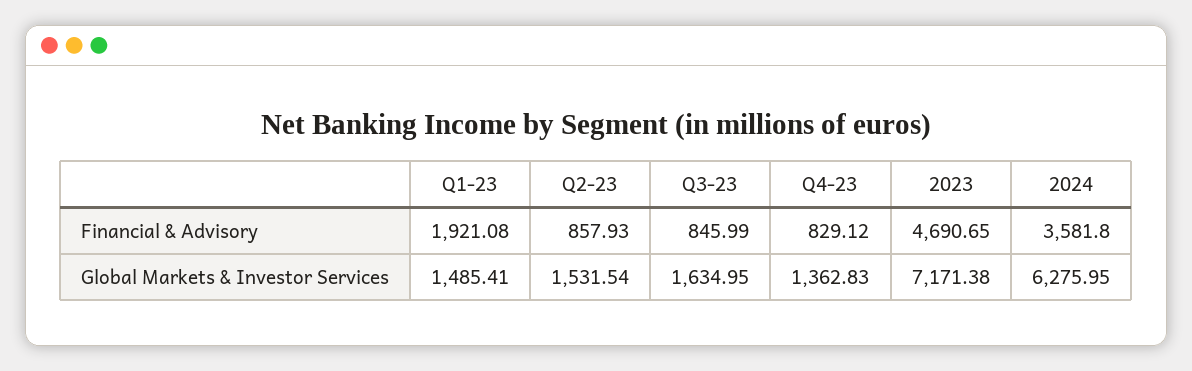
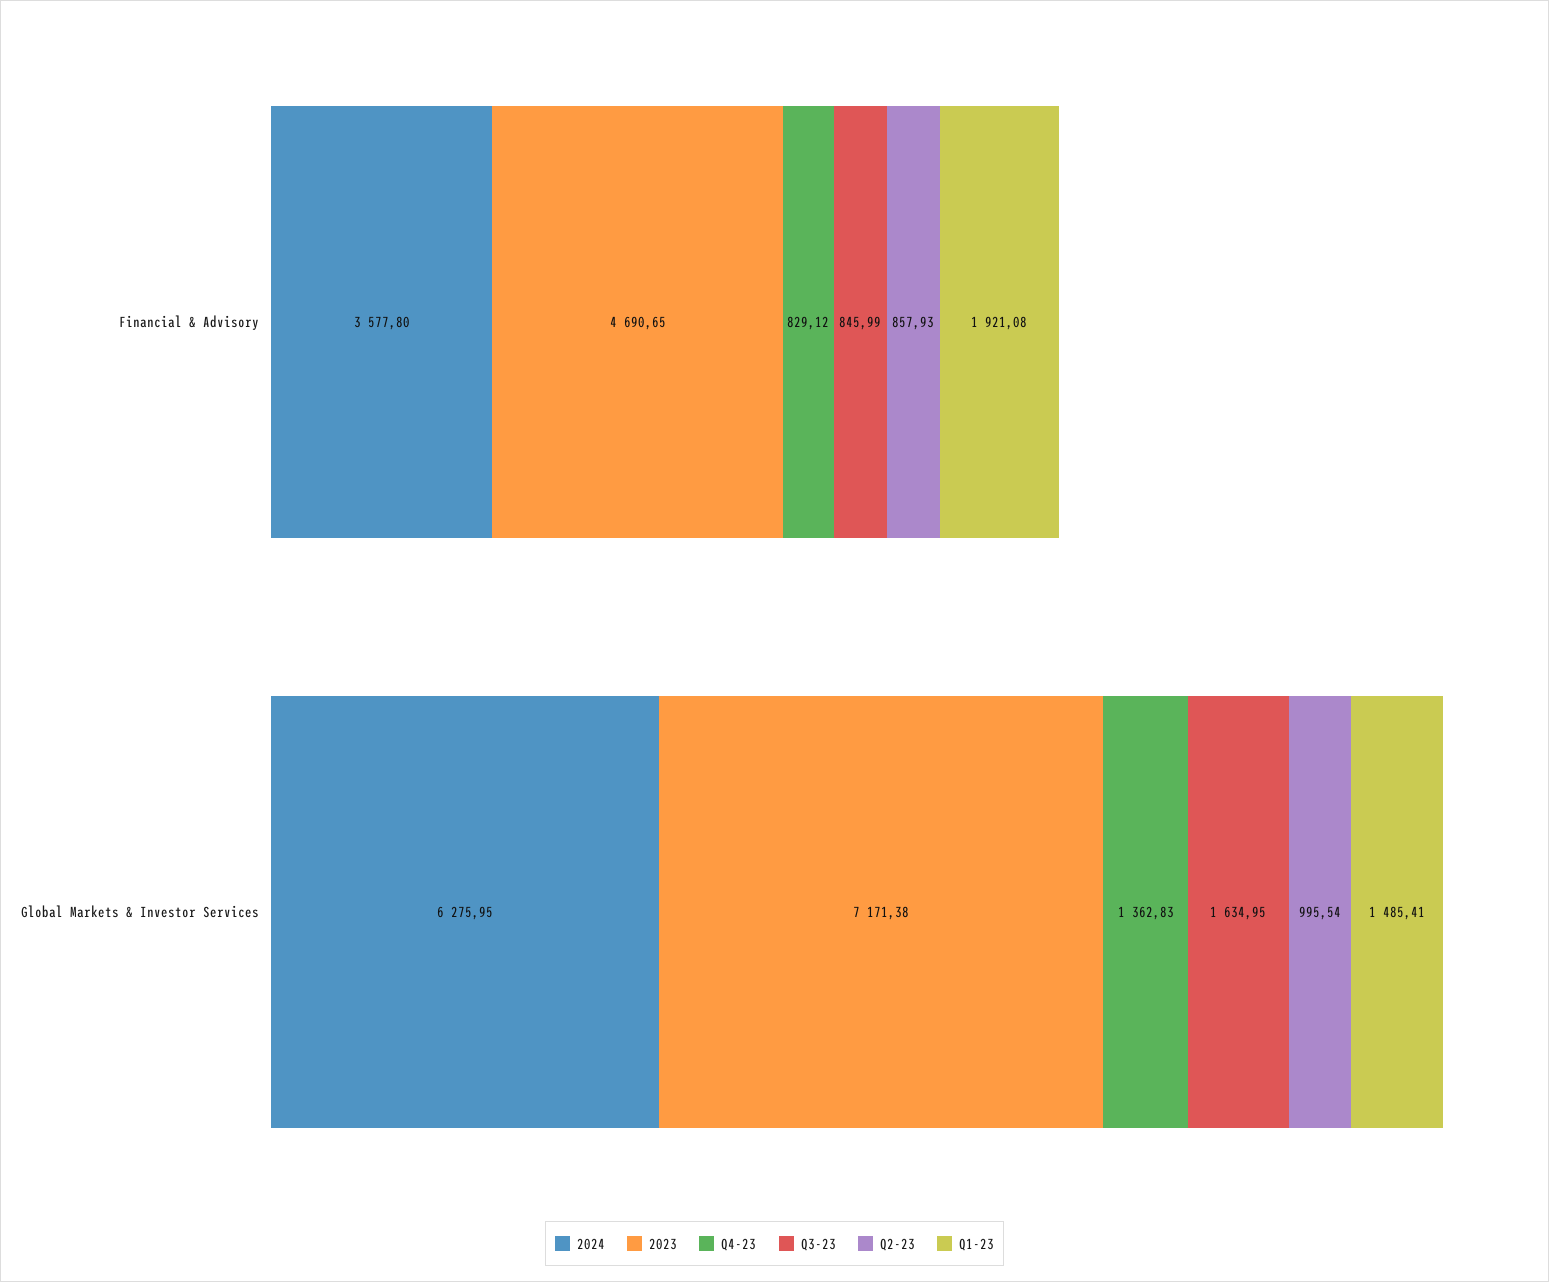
  {
    "Q1-23": {
      "Financial & Advisory": 1921.08,
      "Global Markets & Investor Services": 1485.41
    },
    "Q2-23": {
      "Financial & Advisory": 857.93,
-     "Global Markets & Investor Services": 1531.54
+     "Global Markets & Investor Services": 995.54
    },
    "Q3-23": {
      "Financial & Advisory": 845.99,
      "Global Markets & Investor Services": 1634.95
    },
    "Q4-23": {
      "Financial & Advisory": 829.12,
      "Global Markets & Investor Services": 1362.83
    },
    "2023": {
      "Financial & Advisory": 4690.65,
      "Global Markets & Investor Services": 7171.38
    },
    "2024": {
-     "Financial & Advisory": 3581.8,
+     "Financial & Advisory": 3577.8,
      "Global Markets & Investor Services": 6275.95
    }
  }

